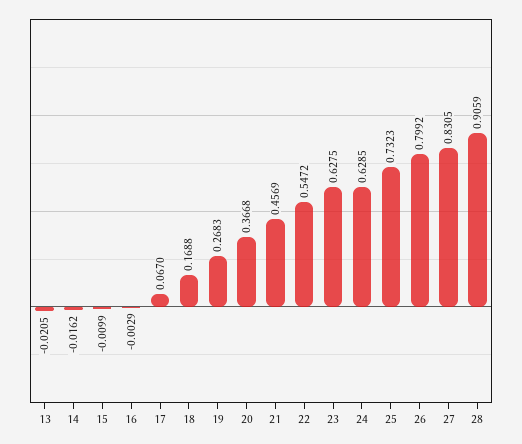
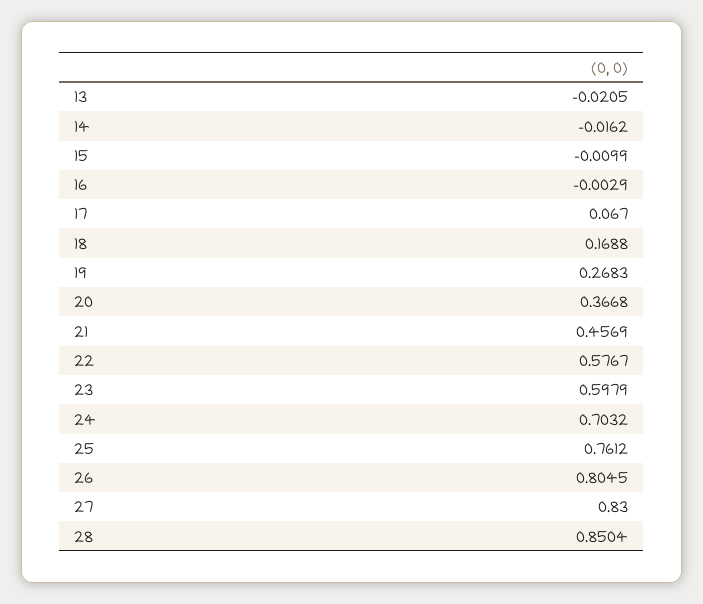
  {
    "13": -0.0205,
    "14": -0.0162,
    "15": -0.0099,
    "16": -0.0029,
    "17": 0.067,
    "18": 0.1688,
    "19": 0.2683,
    "20": 0.3668,
    "21": 0.4569,
-   "22": 0.5472,
+   "22": 0.5767,
-   "23": 0.6275,
+   "23": 0.5979,
-   "24": 0.6285,
+   "24": 0.7032,
-   "25": 0.7323,
+   "25": 0.7612,
-   "26": 0.7992,
+   "26": 0.8045,
-   "27": 0.8305,
+   "27": 0.83,
-   "28": 0.9059
+   "28": 0.8504
  }

